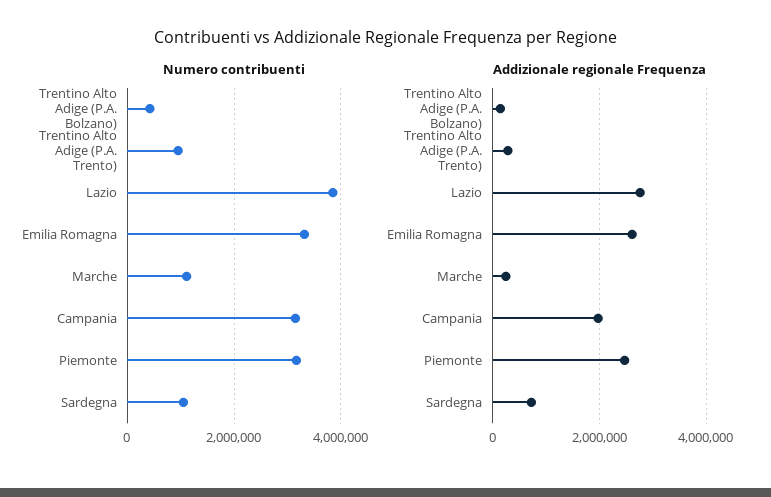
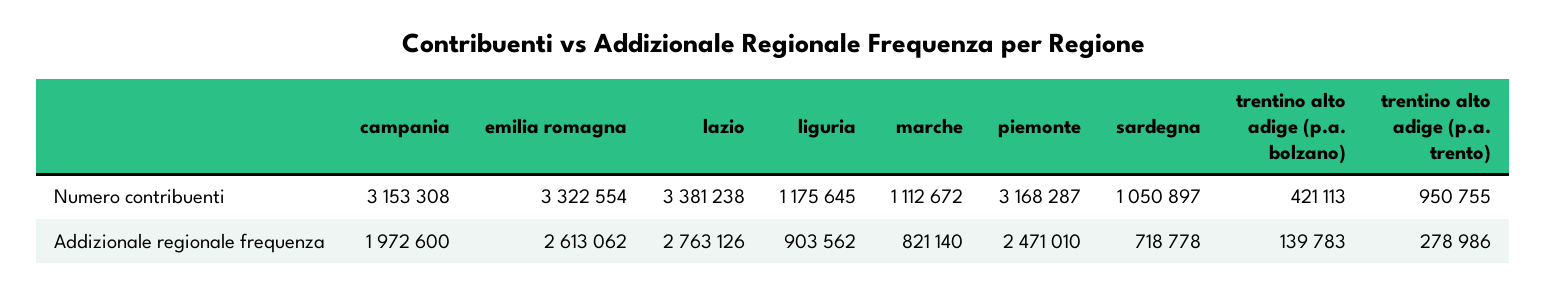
  {
    "Numero contribuenti": {
      "Trentino Alto Adige (P.A. Bolzano)": 421113,
      "Trentino Alto Adige (P.A. Trento)": 950755,
-     "Lazio": 3800000,
+     "Lazio": 3381238,
      "Emilia Romagna": 3322554,
      "Marche": 1112672,
      "Campania": 3153308,
      "Piemonte": 3168287,
-     "Sardegna": 1050897
+     "Sardegna": 1050897,
+     "liguria": 1175645
    },
    "Addizionale regionale Frequenza": {
      "Trentino Alto Adige (P.A. Bolzano)": 139783,
      "Trentino Alto Adige (P.A. Trento)": 278986,
      "Lazio": 2763126,
      "Emilia Romagna": 2613062,
-     "Marche": 200000,
+     "Marche": 821140,
      "Campania": 1972600,
      "Piemonte": 2471010,
-     "Sardegna": 718778
+     "Sardegna": 718778,
+     "liguria": 903562
    }
  }

